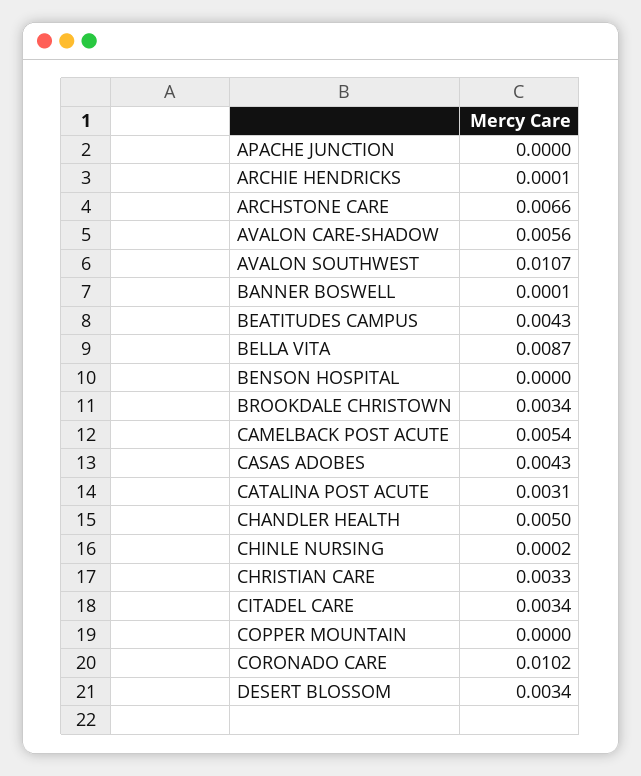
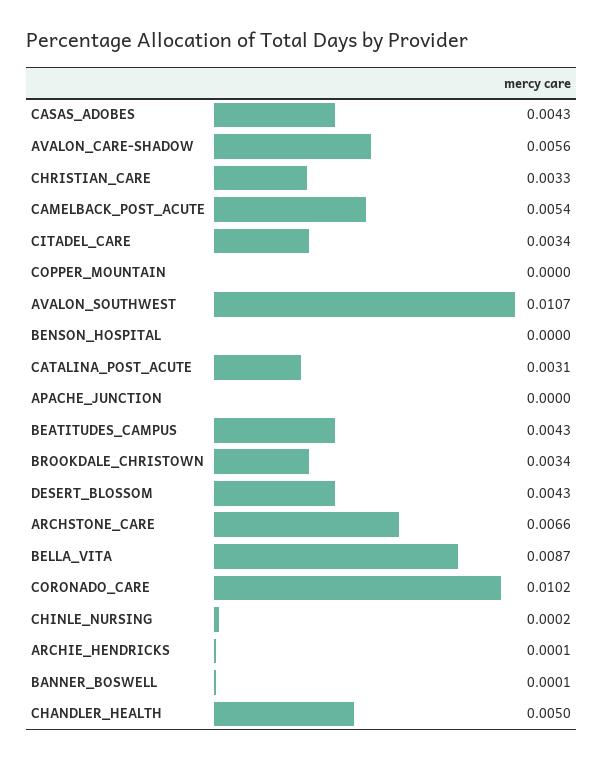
  {
    "APACHE JUNCTION": 0,
    "ARCHIE HENDRICKS": 0.0001,
    "ARCHSTONE CARE": 0.0066,
    "AVALON CARE-SHADOW": 0.0056,
    "AVALON SOUTHWEST": 0.0107,
    "BANNER BOSWELL": 0.0001,
    "BEATITUDES CAMPUS": 0.0043,
    "BELLA VITA": 0.0087,
    "BENSON HOSPITAL": 0,
    "BROOKDALE CHRISTOWN": 0.0034,
    "CAMELBACK POST ACUTE": 0.0054,
    "CASAS ADOBES": 0.0043,
    "CATALINA POST ACUTE": 0.0031,
    "CHANDLER HEALTH": 0.005,
    "CHINLE NURSING": 0.0002,
    "CHRISTIAN CARE": 0.0033,
    "CITADEL CARE": 0.0034,
    "COPPER MOUNTAIN": 0,
    "CORONADO CARE": 0.0102,
-   "DESERT BLOSSOM": 0.0034
+   "DESERT BLOSSOM": 0.0043
  }

